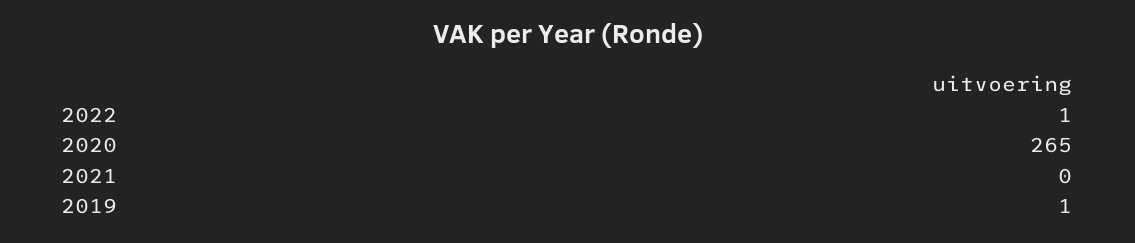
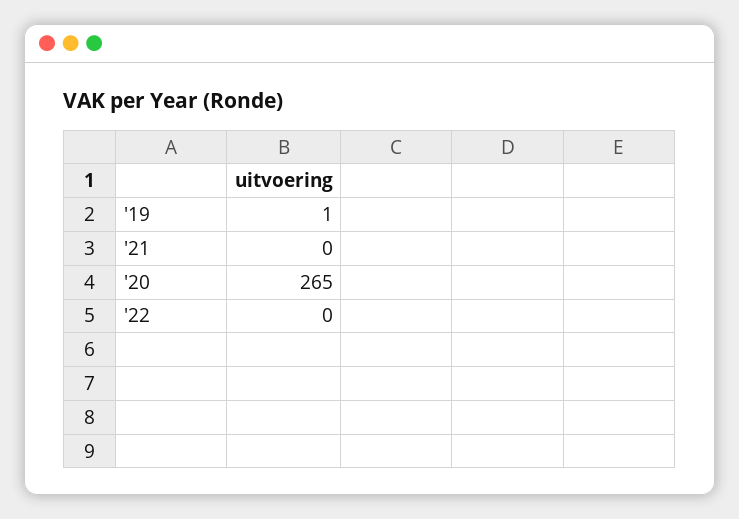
  {
-   "2022": 1,
+   "2022": 0,
    "2020": 265,
    "2021": 0,
    "2019": 1
  }

